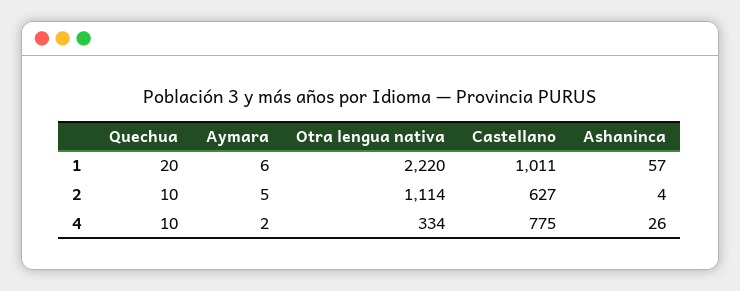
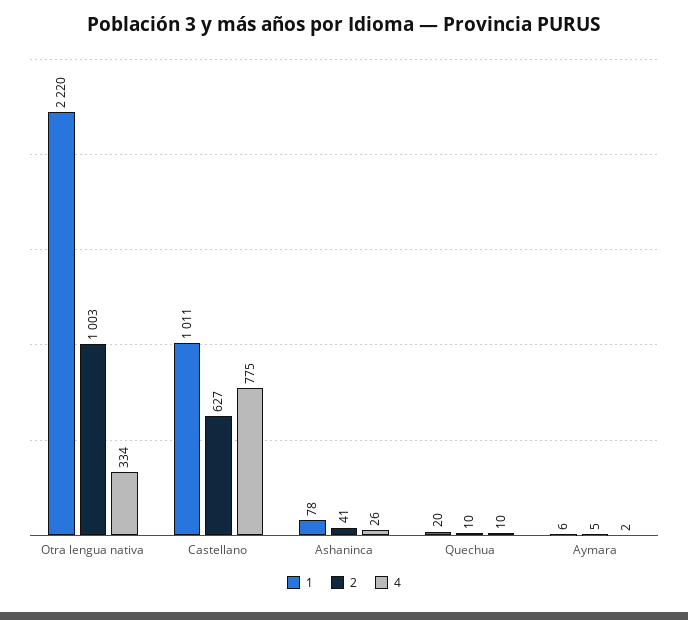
  {
    "1": {
      "Quechua": 20,
      "Aymara": 6,
      "Otra lengua nativa": 2220,
      "Castellano": 1011,
-     "Ashaninca": 57
+     "Ashaninca": 78
    },
    "2": {
      "Quechua": 10,
      "Aymara": 5,
-     "Otra lengua nativa": 1114,
+     "Otra lengua nativa": 1003,
      "Castellano": 627,
-     "Ashaninca": 4
+     "Ashaninca": 41
    },
    "4": {
      "Quechua": 10,
      "Aymara": 2,
      "Otra lengua nativa": 334,
      "Castellano": 775,
      "Ashaninca": 26
    }
  }

